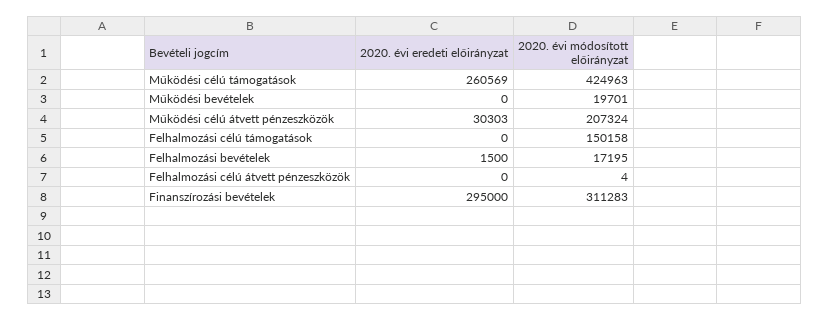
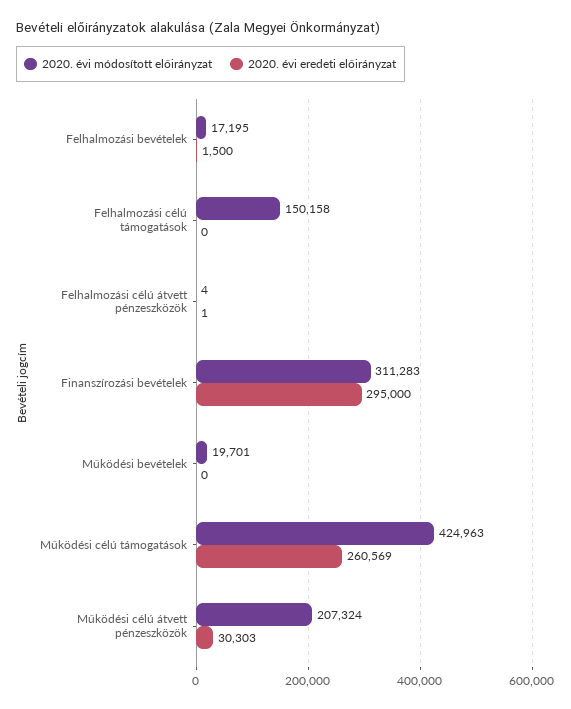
  {
    "2020. évi eredeti előirányzat": {
      "Működési célú támogatások": 260569,
      "Működési bevételek": 0,
      "Működési célú átvett pénzeszközök": 30303,
      "Felhalmozási célú támogatások": 0,
      "Felhalmozási bevételek": 1500,
-     "Felhalmozási célú átvett pénzeszközök": 0,
+     "Felhalmozási célú átvett pénzeszközök": 1,
      "Finanszírozási bevételek": 295000
    },
    "2020. évi módosított előirányzat": {
      "Működési célú támogatások": 424963,
      "Működési bevételek": 19701,
      "Működési célú átvett pénzeszközök": 207324,
      "Felhalmozási célú támogatások": 150158,
      "Felhalmozási bevételek": 17195,
      "Felhalmozási célú átvett pénzeszközök": 4,
      "Finanszírozási bevételek": 311283
    }
  }

